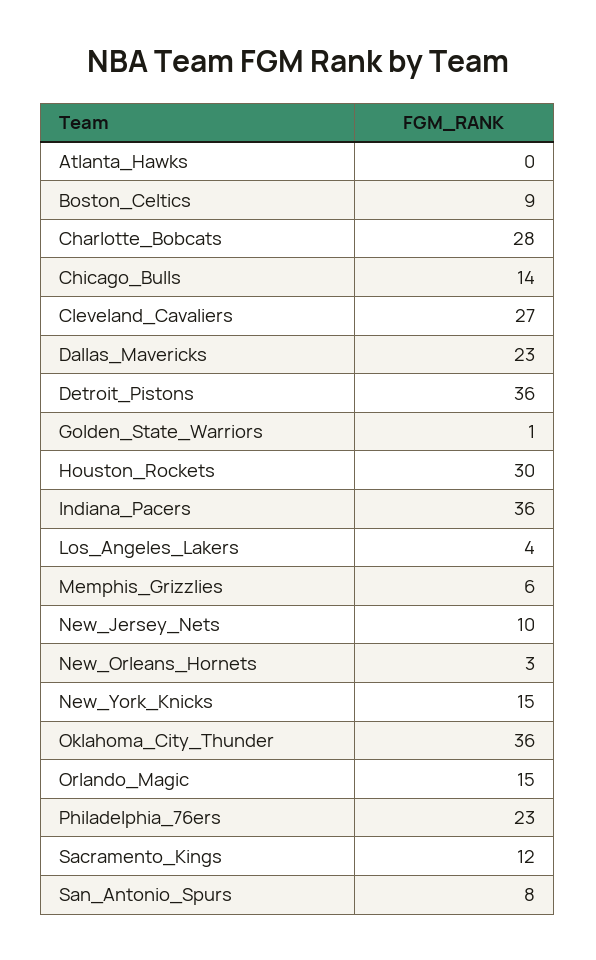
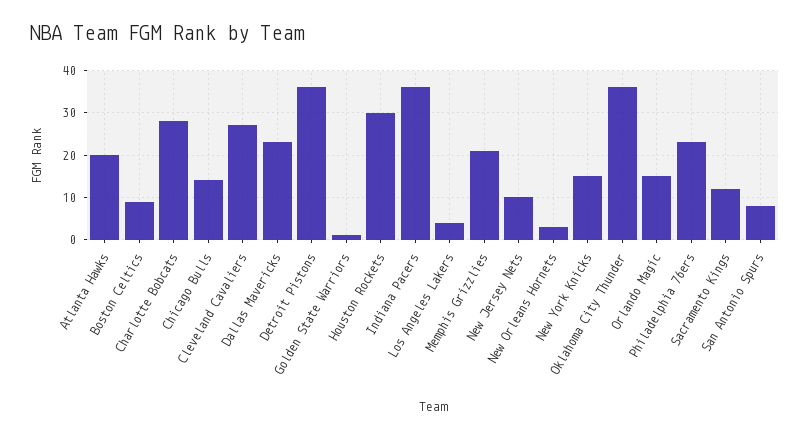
  {
-   "Atlanta_Hawks": 0,
+   "Atlanta_Hawks": 20,
    "Boston_Celtics": 9,
    "Charlotte_Bobcats": 28,
    "Chicago_Bulls": 14,
    "Cleveland_Cavaliers": 27,
    "Dallas_Mavericks": 23,
    "Detroit_Pistons": 36,
    "Golden_State_Warriors": 1,
    "Houston_Rockets": 30,
    "Indiana_Pacers": 36,
    "Los_Angeles_Lakers": 4,
-   "Memphis_Grizzlies": 6,
+   "Memphis_Grizzlies": 20,
    "New_Jersey_Nets": 10,
    "New_Orleans_Hornets": 3,
    "New_York_Knicks": 15,
    "Oklahoma_City_Thunder": 36,
    "Orlando_Magic": 15,
    "Philadelphia_76ers": 23,
    "Sacramento_Kings": 12,
    "San_Antonio_Spurs": 8
  }

